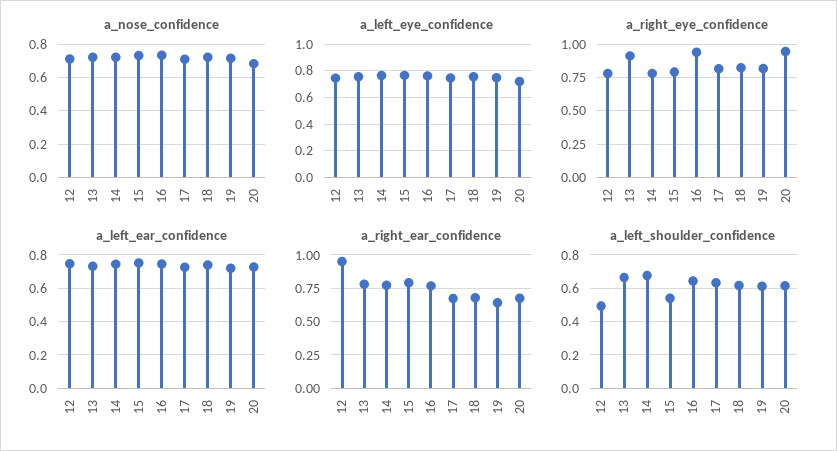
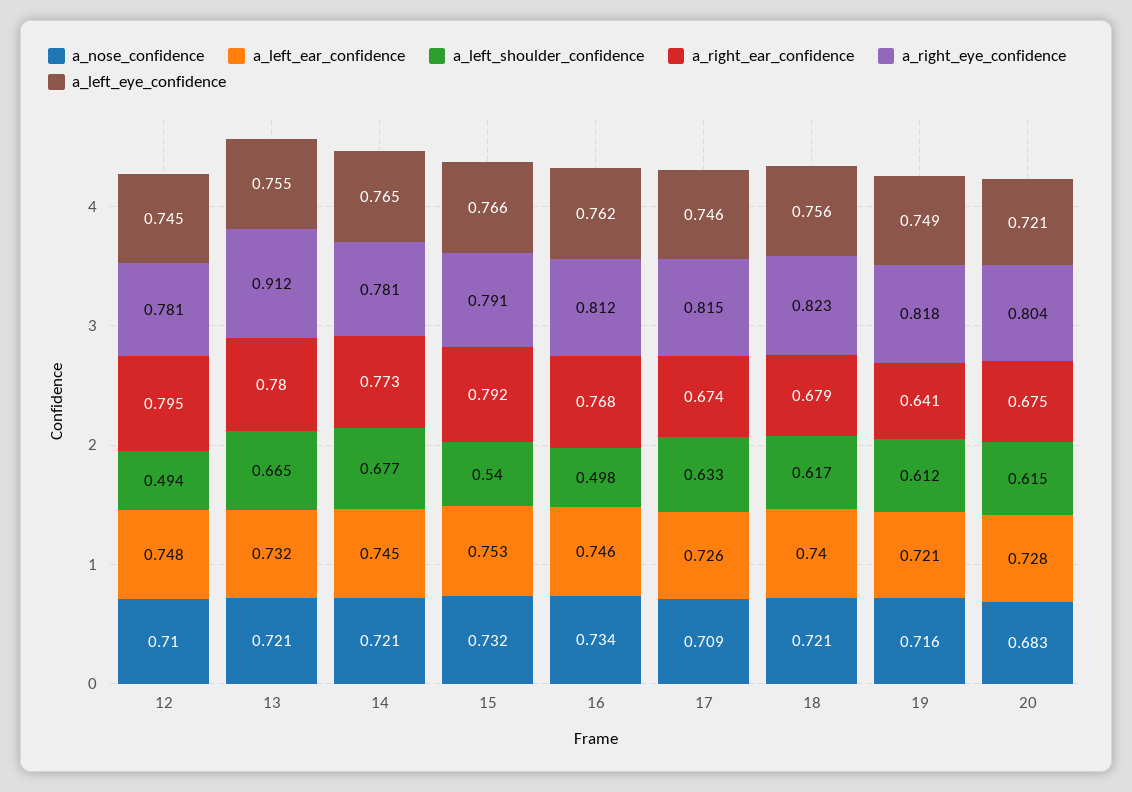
  {
    "a_nose_confidence": {
      "12": 0.71,
      "13": 0.721,
      "14": 0.721,
      "15": 0.732,
      "16": 0.734,
      "17": 0.709,
      "18": 0.721,
      "19": 0.716,
      "20": 0.683
    },
    "a_left_eye_confidence": {
      "12": 0.745,
      "13": 0.755,
      "14": 0.765,
      "15": 0.766,
      "16": 0.762,
      "17": 0.746,
      "18": 0.756,
      "19": 0.749,
      "20": 0.721
    },
    "a_right_eye_confidence": {
      "12": 0.781,
      "13": 0.912,
      "14": 0.781,
      "15": 0.791,
-     "16": 0.95,
+     "16": 0.812,
      "17": 0.815,
      "18": 0.823,
      "19": 0.818,
-     "20": 0.95
+     "20": 0.804
    },
    "a_left_ear_confidence": {
      "12": 0.748,
      "13": 0.732,
      "14": 0.745,
      "15": 0.753,
      "16": 0.746,
      "17": 0.726,
      "18": 0.74,
      "19": 0.721,
      "20": 0.728
    },
    "a_right_ear_confidence": {
-     "12": 0.95,
+     "12": 0.795,
      "13": 0.78,
      "14": 0.773,
      "15": 0.792,
      "16": 0.768,
      "17": 0.674,
      "18": 0.679,
      "19": 0.641,
      "20": 0.675
    },
    "a_left_shoulder_confidence": {
      "12": 0.494,
      "13": 0.665,
      "14": 0.677,
      "15": 0.54,
-     "16": 0.65,
+     "16": 0.498,
      "17": 0.633,
      "18": 0.617,
      "19": 0.612,
      "20": 0.615
    }
  }

